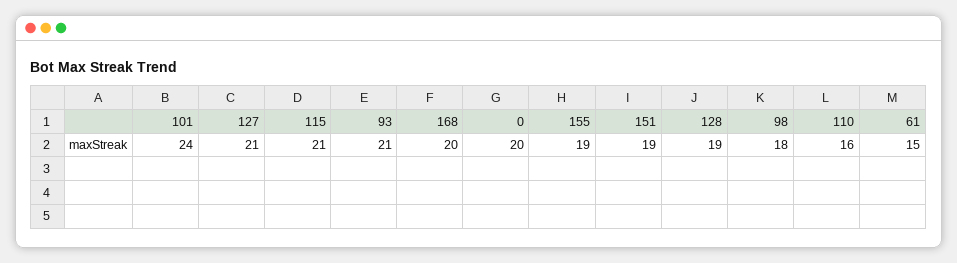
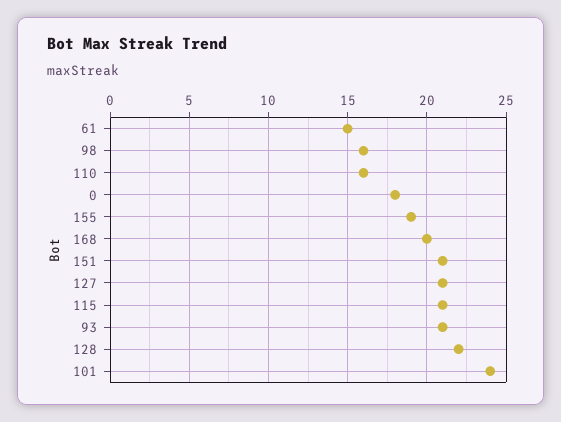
  {
    "101": 24,
    "127": 21,
    "115": 21,
    "93": 21,
    "168": 20,
-   "0": 20,
+   "0": 18,
    "155": 19,
-   "151": 19,
+   "151": 21,
-   "128": 19,
+   "128": 22,
-   "98": 18,
+   "98": 16,
    "110": 16,
    "61": 15
  }

